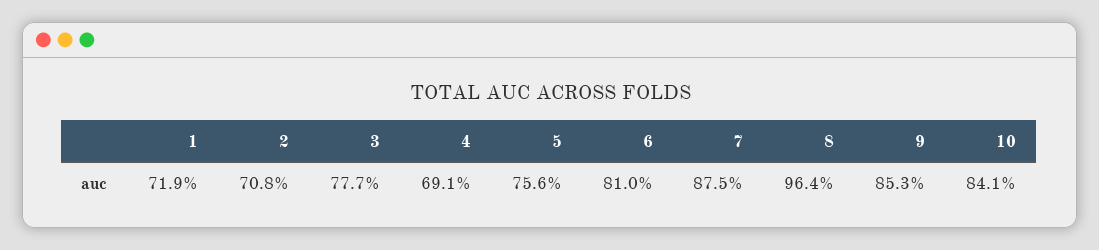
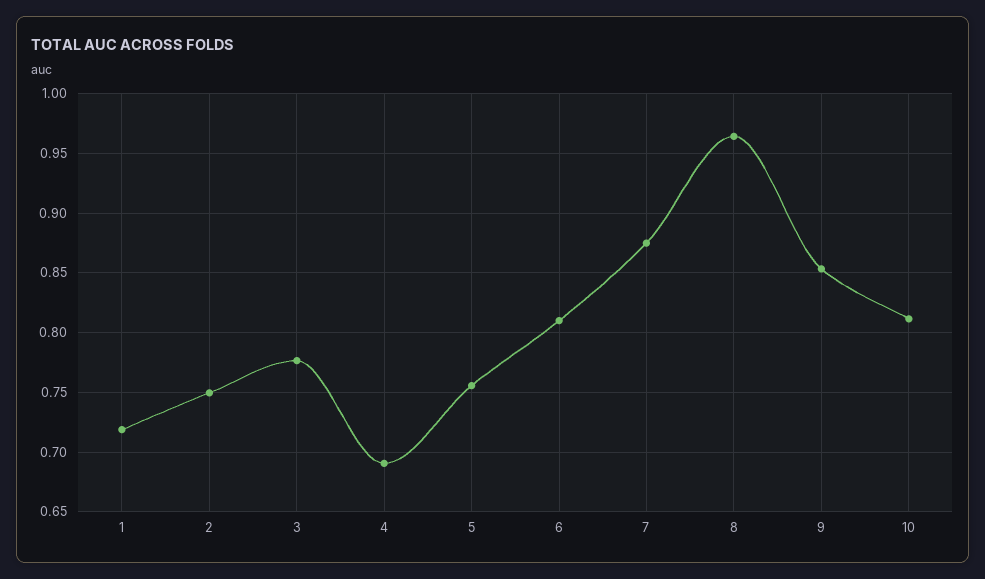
  {
    "1": 0.719,
-   "2": 0.708,
+   "2": 0.75,
    "3": 0.777,
    "4": 0.691,
    "5": 0.756,
    "6": 0.81,
    "7": 0.875,
    "8": 0.964,
    "9": 0.853,
-   "10": 0.841
+   "10": 0.81
  }

